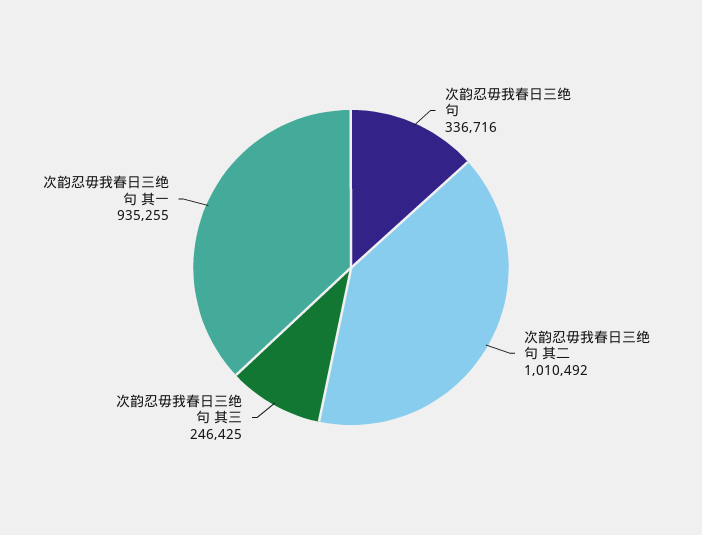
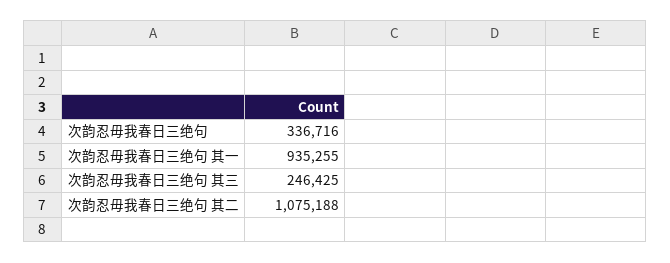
  {
    "次韵忍毋我春日三绝句": 336716,
-   "次韵忍毋我春日三绝句 其二": 1010492,
+   "次韵忍毋我春日三绝句 其二": 1075188,
    "次韵忍毋我春日三绝句 其三": 246425,
    "次韵忍毋我春日三绝句 其一": 935255
  }

